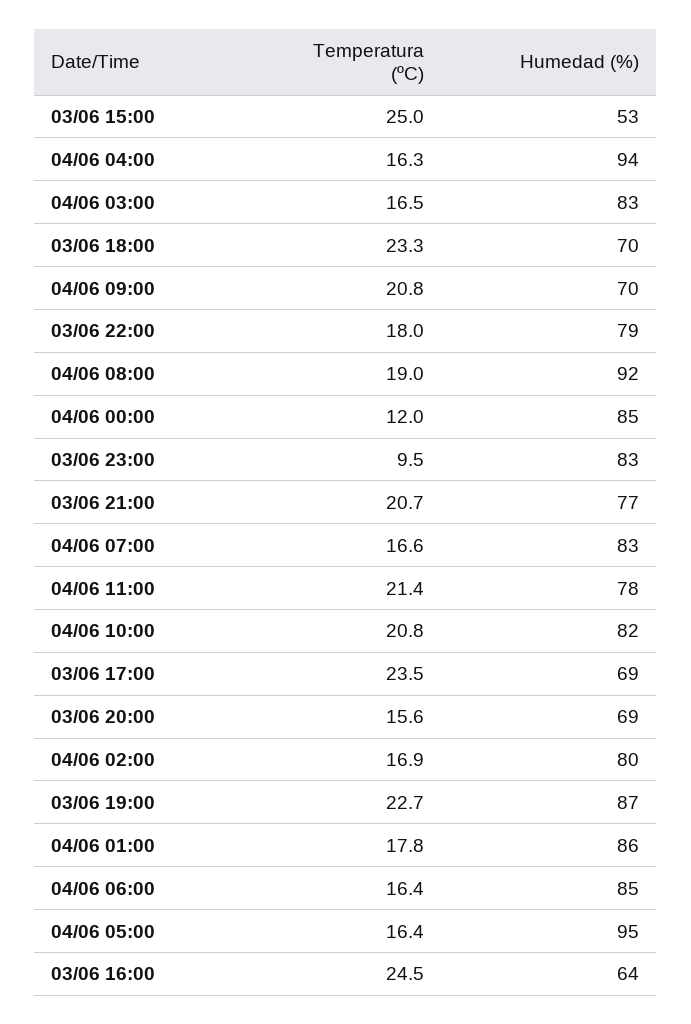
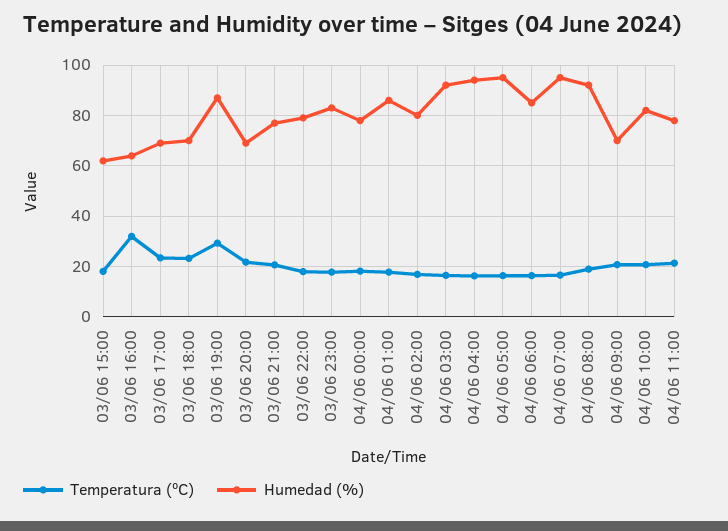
  {
    "Temperatura (ºC)": {
-     "03/06 15:00": 25,
+     "03/06 15:00": 17.5,
      "04/06 04:00": 16.3,
      "04/06 03:00": 16.5,
      "03/06 18:00": 23.3,
      "04/06 09:00": 20.8,
      "03/06 22:00": 18,
      "04/06 08:00": 19,
-     "04/06 00:00": 12,
+     "04/06 00:00": 17.5,
-     "03/06 23:00": 9.5,
+     "03/06 23:00": 17.5,
      "03/06 21:00": 20.7,
      "04/06 07:00": 16.6,
      "04/06 11:00": 21.4,
      "04/06 10:00": 20.8,
      "03/06 17:00": 23.5,
-     "03/06 20:00": 15.6,
+     "03/06 20:00": 22.5,
      "04/06 02:00": 16.9,
-     "03/06 19:00": 22.7,
+     "03/06 19:00": 30,
      "04/06 01:00": 17.8,
      "04/06 06:00": 16.4,
      "04/06 05:00": 16.4,
-     "03/06 16:00": 24.5
+     "03/06 16:00": 32.5
    },
    "Humedad (%)": {
-     "03/06 15:00": 53,
+     "03/06 15:00": 62.5,
      "04/06 04:00": 94,
-     "04/06 03:00": 83,
+     "04/06 03:00": 92.5,
      "03/06 18:00": 70,
      "04/06 09:00": 70,
      "03/06 22:00": 79,
      "04/06 08:00": 92,
-     "04/06 00:00": 85,
+     "04/06 00:00": 77.5,
      "03/06 23:00": 83,
      "03/06 21:00": 77,
-     "04/06 07:00": 83,
+     "04/06 07:00": 95,
      "04/06 11:00": 78,
      "04/06 10:00": 82,
      "03/06 17:00": 69,
      "03/06 20:00": 69,
      "04/06 02:00": 80,
      "03/06 19:00": 87,
      "04/06 01:00": 86,
      "04/06 06:00": 85,
      "04/06 05:00": 95,
      "03/06 16:00": 64
    }
  }

